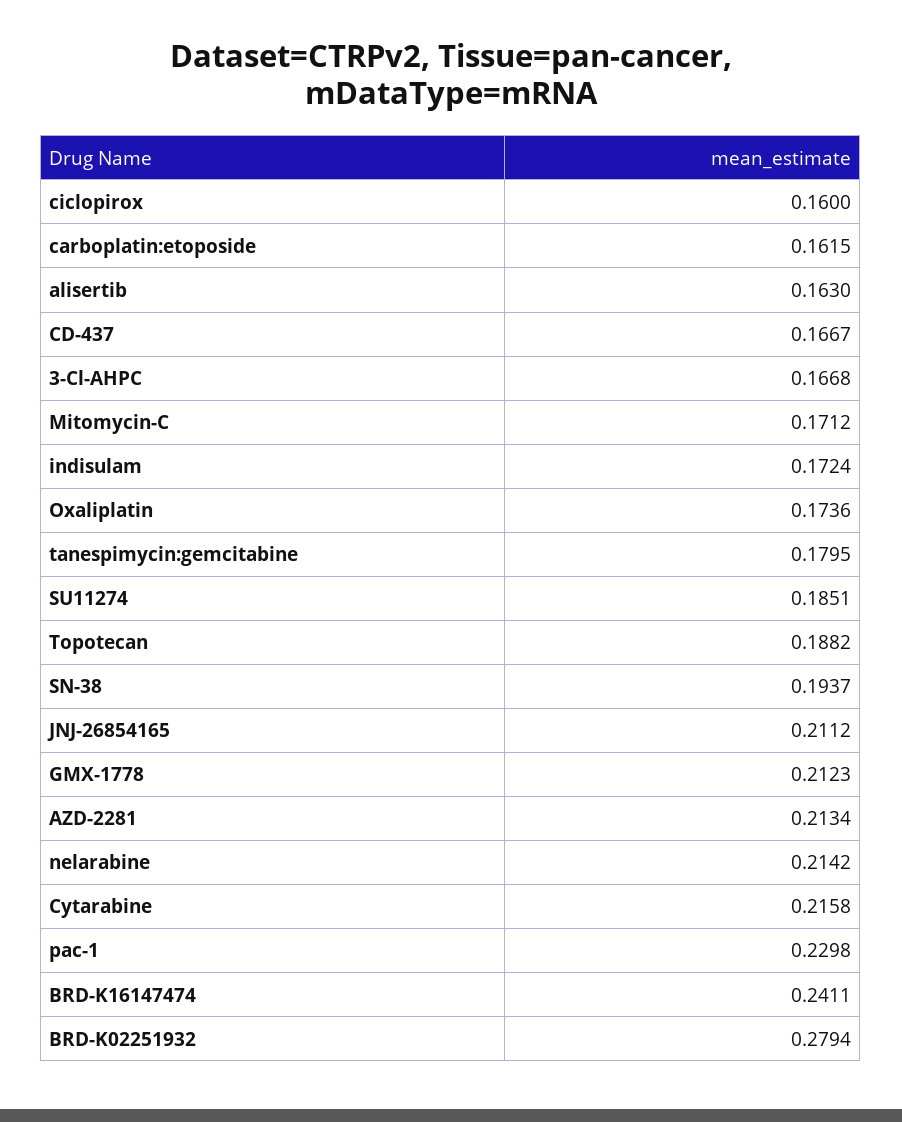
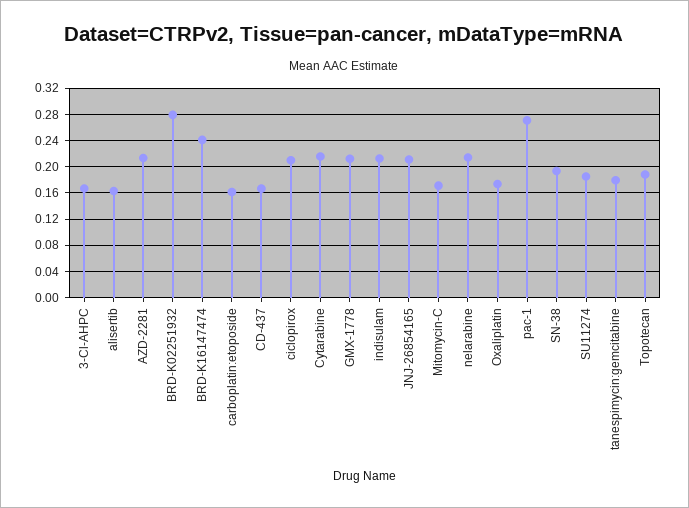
  {
-   "ciclopirox": 0.16,
+   "ciclopirox": 0.21,
    "carboplatin:etoposide": 0.1615,
    "alisertib": 0.163,
    "CD-437": 0.1667,
    "3-Cl-AHPC": 0.1668,
    "Mitomycin-C": 0.1712,
-   "indisulam": 0.1724,
+   "indisulam": 0.21,
    "Oxaliplatin": 0.1736,
    "tanespimycin:gemcitabine": 0.1795,
    "SU11274": 0.1851,
    "Topotecan": 0.1882,
    "SN-38": 0.1937,
    "JNJ-26854165": 0.2112,
    "GMX-1778": 0.2123,
    "AZD-2281": 0.2134,
    "nelarabine": 0.2142,
    "Cytarabine": 0.2158,
-   "pac-1": 0.2298,
+   "pac-1": 0.27,
    "BRD-K16147474": 0.2411,
    "BRD-K02251932": 0.2794
  }

